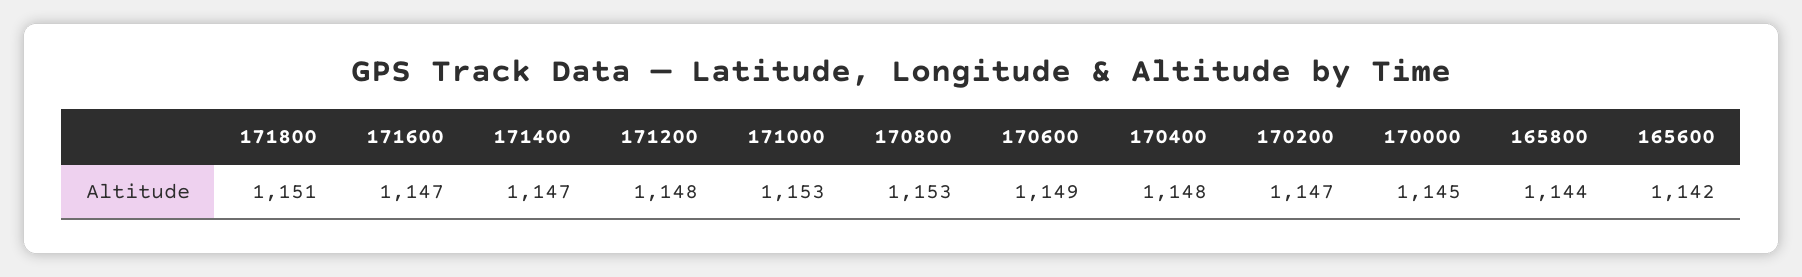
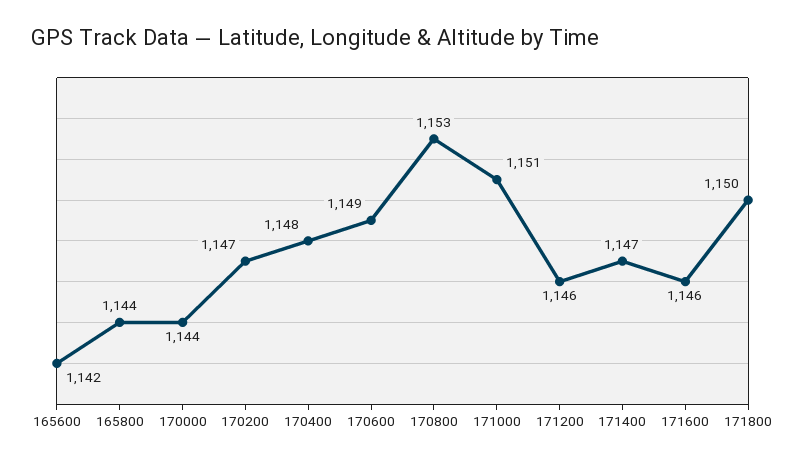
  {
-   "171800": 1151,
+   "171800": 1150,
-   "171600": 1147,
+   "171600": 1146,
    "171400": 1147,
-   "171200": 1148,
+   "171200": 1146,
-   "171000": 1153,
+   "171000": 1151,
    "170800": 1153,
    "170600": 1149,
    "170400": 1148,
    "170200": 1147,
-   "170000": 1145,
+   "170000": 1144,
    "165800": 1144,
    "165600": 1142
  }

